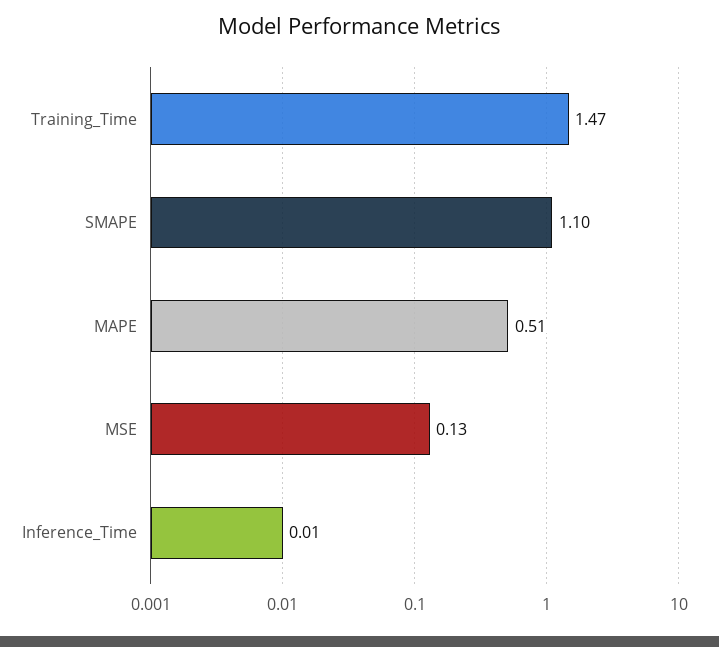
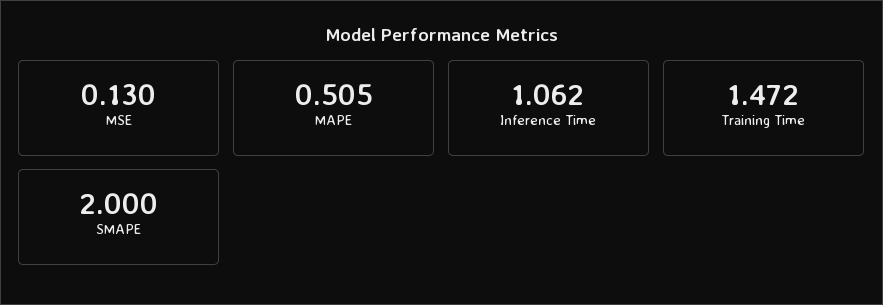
  {
    "Training_Time": 1.472,
-   "SMAPE": 1.1,
+   "SMAPE": 2,
    "MAPE": 0.505,
    "MSE": 0.13,
-   "Inference_Time": 0.01
+   "Inference_Time": 1.062
  }

